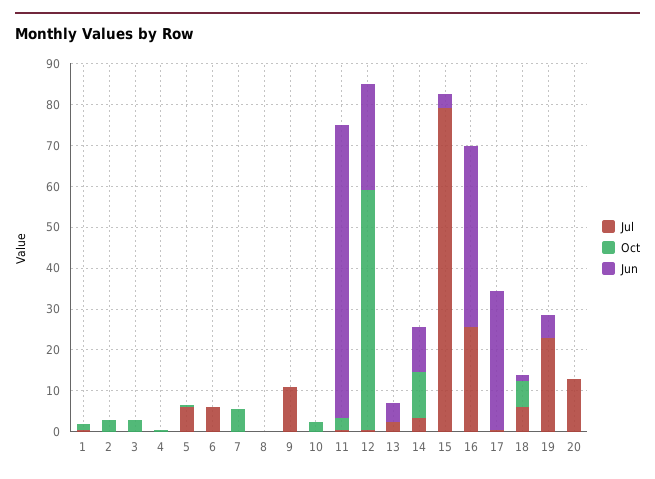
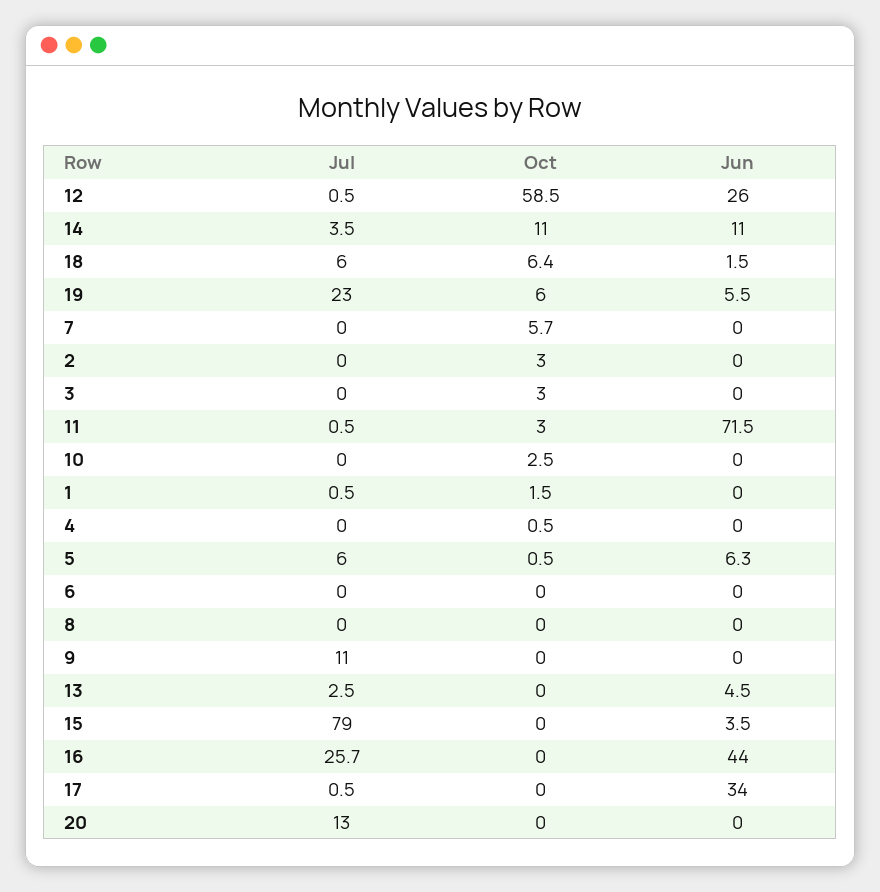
  {
    "Jul": {
      "1": 0.5,
      "2": 0,
      "3": 0,
      "4": 0,
      "5": 6,
-     "6": 6,
+     "6": 0,
      "7": 0,
      "8": 0,
      "9": 11,
      "10": 0,
      "11": 0.5,
      "12": 0.5,
      "13": 2.5,
      "14": 3.5,
      "15": 79,
      "16": 25.7,
      "17": 0.5,
      "18": 6,
      "19": 23,
      "20": 13
    },
    "Oct": {
      "1": 1.5,
      "2": 3,
      "3": 3,
      "4": 0.5,
      "5": 0.5,
      "6": 0,
      "7": 5.7,
      "8": 0,
      "9": 0,
      "10": 2.5,
      "11": 3,
      "12": 58.5,
      "13": 0,
      "14": 11,
      "15": 0,
      "16": 0,
      "17": 0,
      "18": 6.4,
-     "19": 0,
+     "19": 6,
      "20": 0
    },
    "Jun": {
      "1": 0,
      "2": 0,
      "3": 0,
      "4": 0,
-     "5": 0,
+     "5": 6.3,
      "6": 0,
      "7": 0,
      "8": 0,
      "9": 0,
      "10": 0,
      "11": 71.5,
      "12": 26,
      "13": 4.5,
      "14": 11,
      "15": 3.5,
      "16": 44,
      "17": 34,
      "18": 1.5,
      "19": 5.5,
      "20": 0
    }
  }

